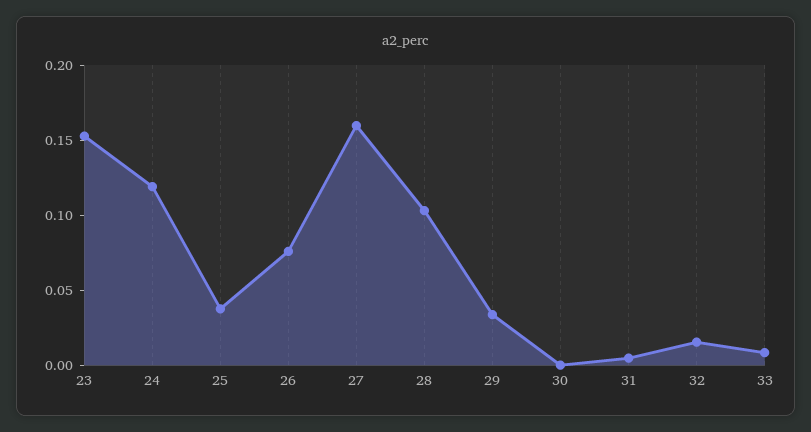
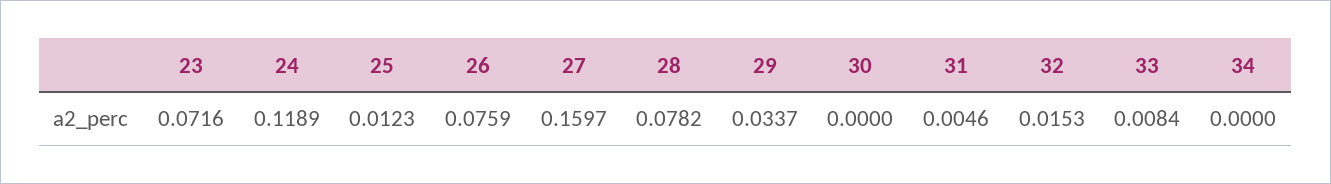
  {
-   "23": 0.15,
+   "23": 0.0716,
    "24": 0.1189,
-   "25": 0.04,
+   "25": 0.0123,
    "26": 0.0759,
    "27": 0.1597,
-   "28": 0.1,
+   "28": 0.0782,
    "29": 0.0337,
    "30": 0,
    "31": 0.0046,
    "32": 0.0153,
-   "33": 0.0084
+   "33": 0.0084,
+   "34": 0
  }

